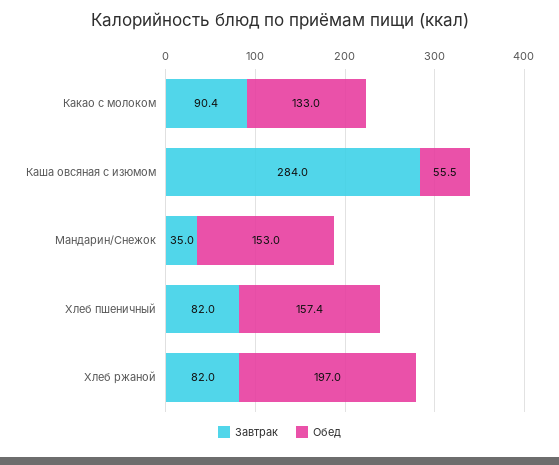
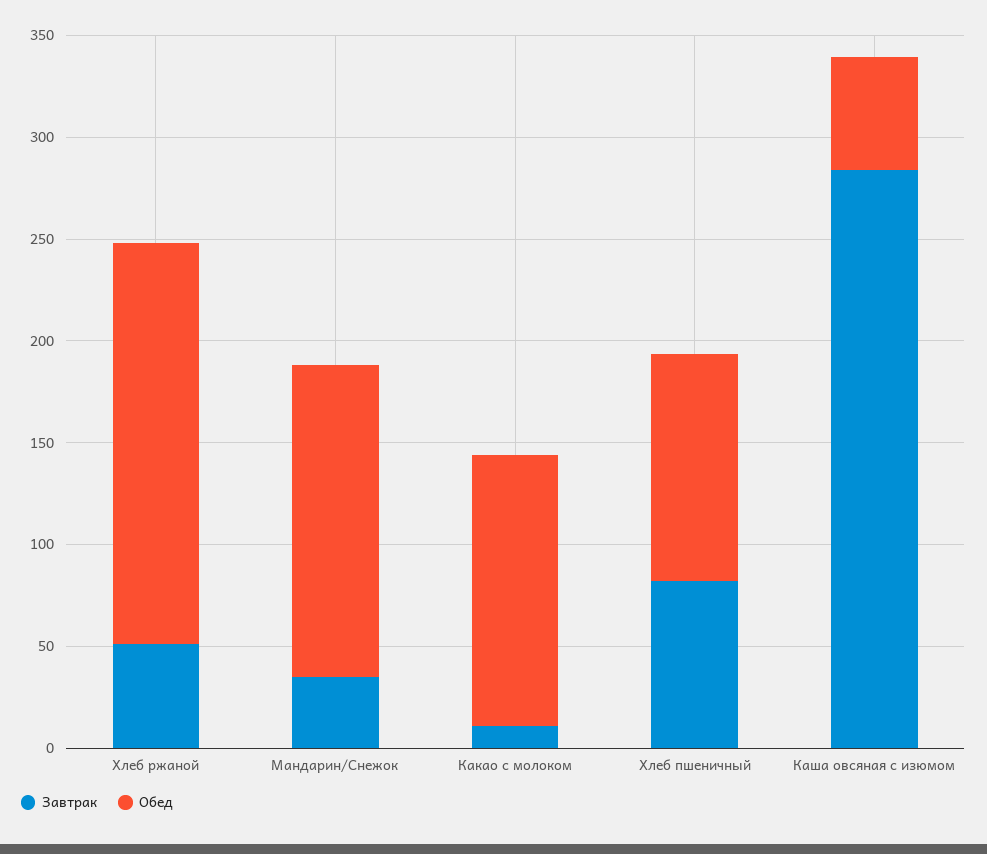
  {
    "Завтрак": {
-     "Какао с молоком": 90.4,
+     "Какао с молоком": 10,
      "Каша овсяная с изюмом": 284,
      "Мандарин/Снежок": 35,
      "Хлеб пшеничный": 82,
-     "Хлеб ржаной": 82
+     "Хлеб ржаной": 50
    },
    "Обед": {
      "Какао с молоком": 133,
      "Каша овсяная с изюмом": 55.5,
      "Мандарин/Снежок": 153,
-     "Хлеб пшеничный": 157.4,
+     "Хлеб пшеничный": 110,
      "Хлеб ржаной": 197
    }
  }

